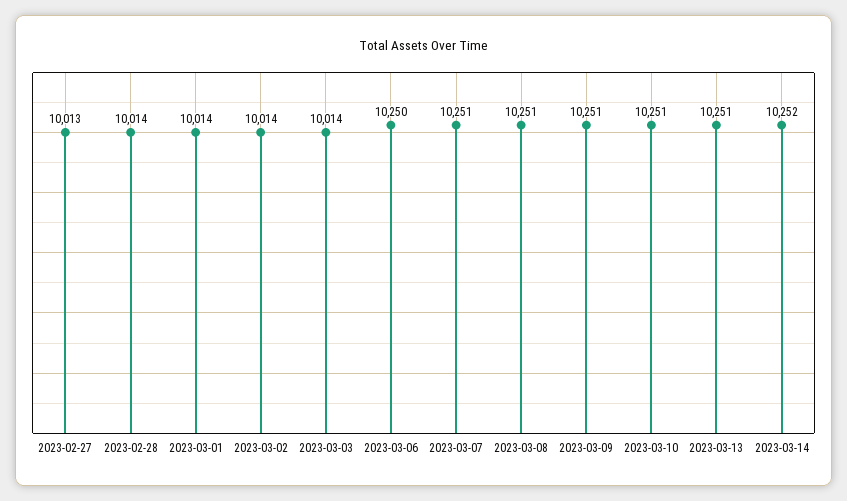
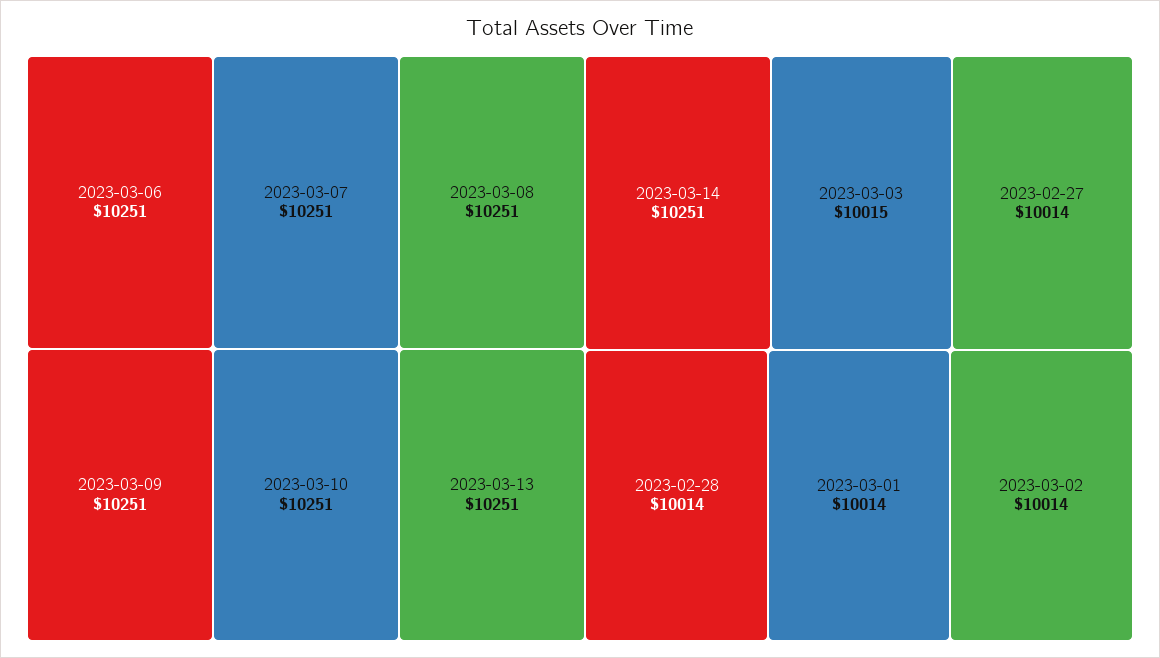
  {
-   "2023-02-27": 10013,
+   "2023-02-27": 10014,
    "2023-02-28": 10014,
    "2023-03-01": 10014,
    "2023-03-02": 10014,
-   "2023-03-03": 10014,
+   "2023-03-03": 10015,
-   "2023-03-06": 10250,
+   "2023-03-06": 10251,
    "2023-03-07": 10251,
    "2023-03-08": 10251,
    "2023-03-09": 10251,
    "2023-03-10": 10251,
    "2023-03-13": 10251,
-   "2023-03-14": 10252
+   "2023-03-14": 10251
  }

